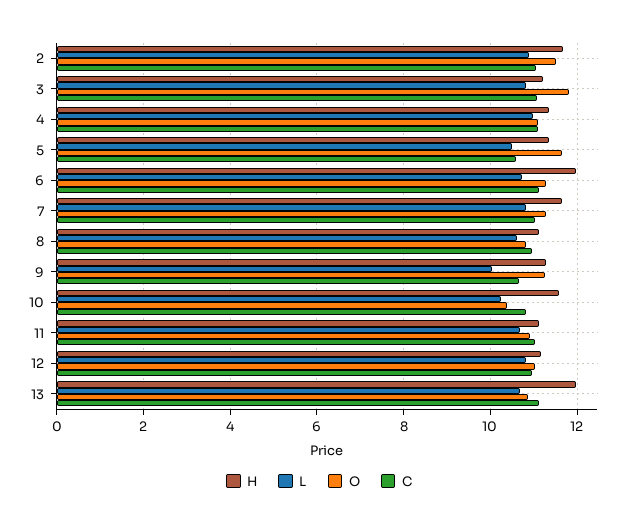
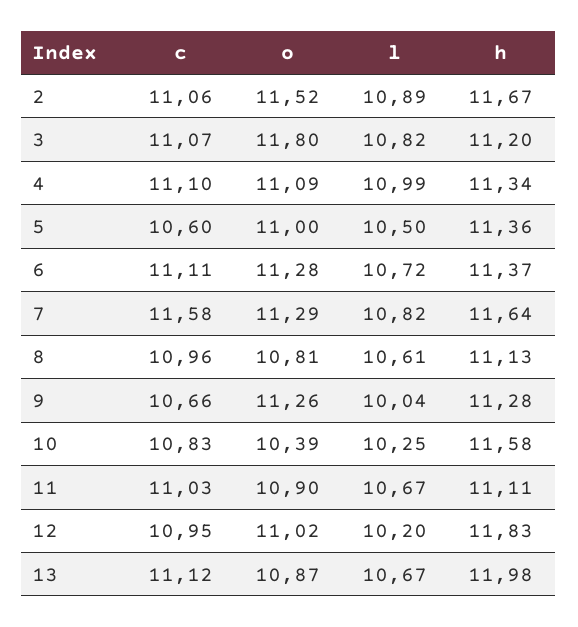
  {
    "H": {
      "2": 11.67,
      "3": 11.2,
      "4": 11.34,
      "5": 11.36,
-     "6": 12,
+     "6": 11.37,
      "7": 11.64,
      "8": 11.13,
      "9": 11.28,
      "10": 11.58,
      "11": 11.11,
-     "12": 11.2,
+     "12": 11.83,
      "13": 11.98
    },
    "L": {
      "2": 10.89,
      "3": 10.82,
      "4": 10.99,
      "5": 10.5,
      "6": 10.72,
      "7": 10.82,
      "8": 10.61,
      "9": 10.04,
      "10": 10.25,
      "11": 10.67,
-     "12": 10.8,
+     "12": 10.2,
      "13": 10.67
    },
    "O": {
      "2": 11.52,
      "3": 11.8,
      "4": 11.09,
-     "5": 11.6,
+     "5": 11,
      "6": 11.28,
      "7": 11.29,
      "8": 10.81,
      "9": 11.26,
      "10": 10.39,
      "11": 10.9,
      "12": 11.02,
      "13": 10.87
    },
    "C": {
      "2": 11.06,
      "3": 11.07,
      "4": 11.1,
      "5": 10.6,
      "6": 11.11,
-     "7": 11,
+     "7": 11.58,
      "8": 10.96,
      "9": 10.66,
      "10": 10.83,
      "11": 11.03,
      "12": 10.95,
      "13": 11.12
    }
  }

